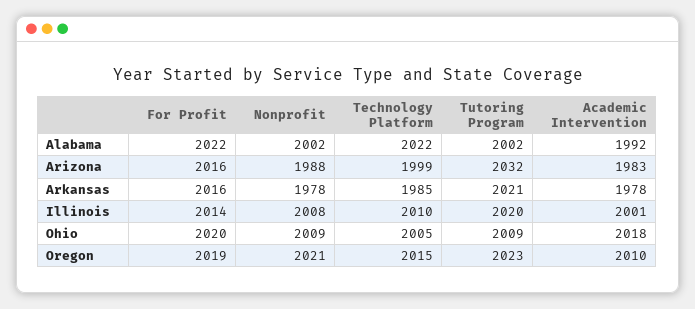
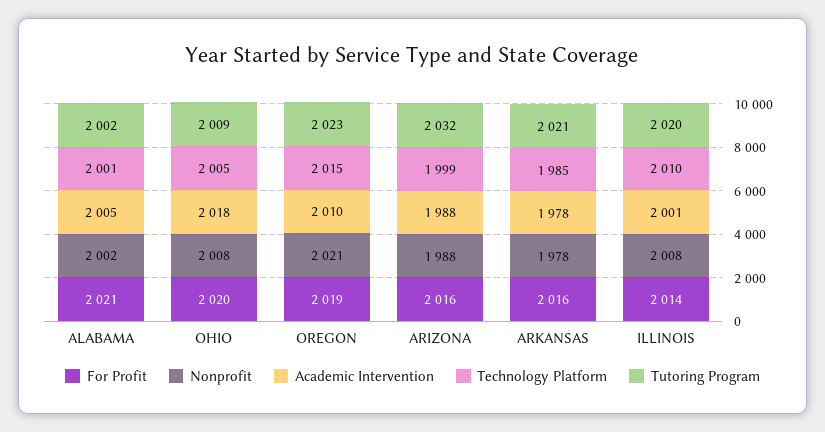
  {
    "For Profit": {
-     "Alabama": 2022,
+     "Alabama": 2021,
      "Arizona": 2016,
      "Arkansas": 2016,
      "Illinois": 2014,
      "Ohio": 2020,
      "Oregon": 2019
    },
    "Nonprofit": {
      "Alabama": 2002,
      "Arizona": 1988,
      "Arkansas": 1978,
      "Illinois": 2008,
-     "Ohio": 2009,
+     "Ohio": 2008,
      "Oregon": 2021
    },
    "Technology Platform": {
-     "Alabama": 2022,
+     "Alabama": 2001,
      "Arizona": 1999,
      "Arkansas": 1985,
      "Illinois": 2010,
      "Ohio": 2005,
      "Oregon": 2015
    },
    "Tutoring Program": {
      "Alabama": 2002,
      "Arizona": 2032,
      "Arkansas": 2021,
      "Illinois": 2020,
      "Ohio": 2009,
      "Oregon": 2023
    },
    "Academic Intervention": {
-     "Alabama": 1992,
+     "Alabama": 2005,
-     "Arizona": 1983,
+     "Arizona": 1988,
      "Arkansas": 1978,
      "Illinois": 2001,
      "Ohio": 2018,
      "Oregon": 2010
    }
  }

